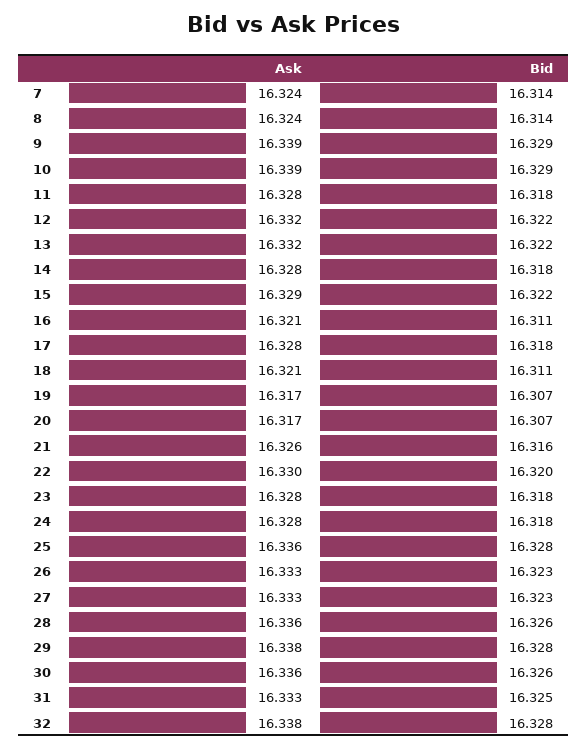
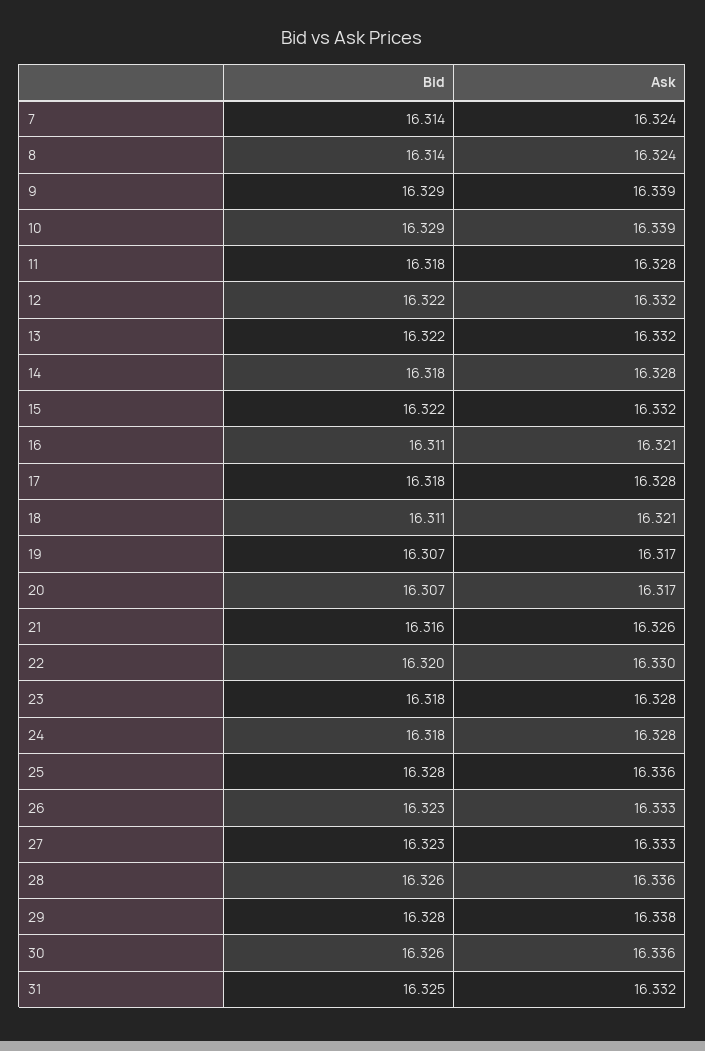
  {
    "Ask": {
      "7": 16.324,
      "8": 16.324,
      "9": 16.339,
      "10": 16.339,
      "11": 16.328,
      "12": 16.332,
      "13": 16.332,
      "14": 16.328,
-     "15": 16.329,
+     "15": 16.332,
      "16": 16.321,
      "17": 16.328,
      "18": 16.321,
      "19": 16.317,
      "20": 16.317,
      "21": 16.326,
      "22": 16.33,
      "23": 16.328,
      "24": 16.328,
      "25": 16.336,
      "26": 16.333,
      "27": 16.333,
      "28": 16.336,
      "29": 16.338,
      "30": 16.336,
-     "31": 16.333,
+     "31": 16.332
-     "32": 16.338
    },
    "Bid": {
      "7": 16.314,
      "8": 16.314,
      "9": 16.329,
      "10": 16.329,
      "11": 16.318,
      "12": 16.322,
      "13": 16.322,
      "14": 16.318,
      "15": 16.322,
      "16": 16.311,
      "17": 16.318,
      "18": 16.311,
      "19": 16.307,
      "20": 16.307,
      "21": 16.316,
      "22": 16.32,
      "23": 16.318,
      "24": 16.318,
      "25": 16.328,
      "26": 16.323,
      "27": 16.323,
      "28": 16.326,
      "29": 16.328,
      "30": 16.326,
-     "31": 16.325,
+     "31": 16.325
-     "32": 16.328
    }
  }

